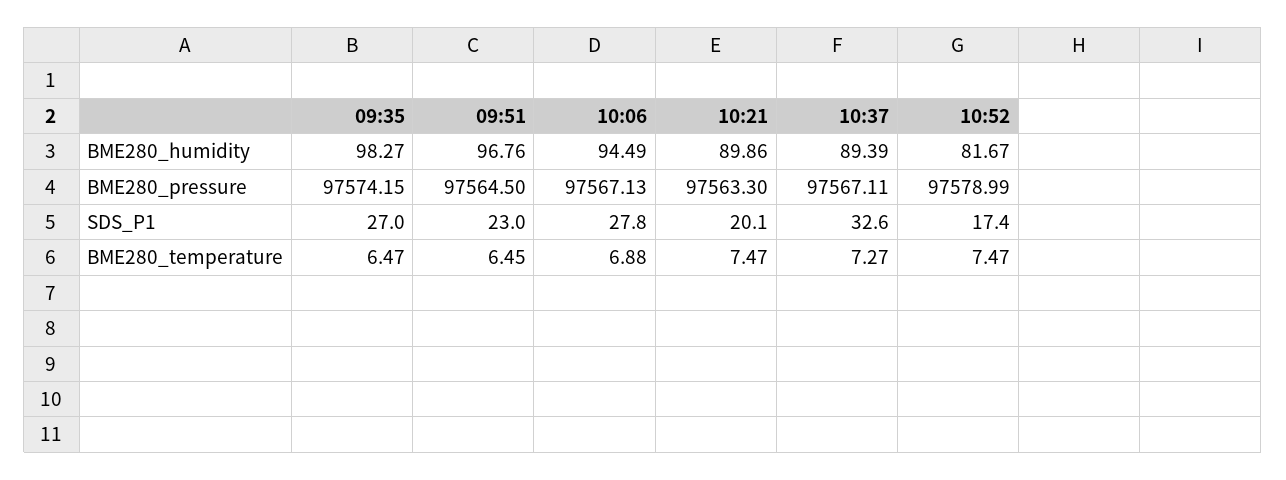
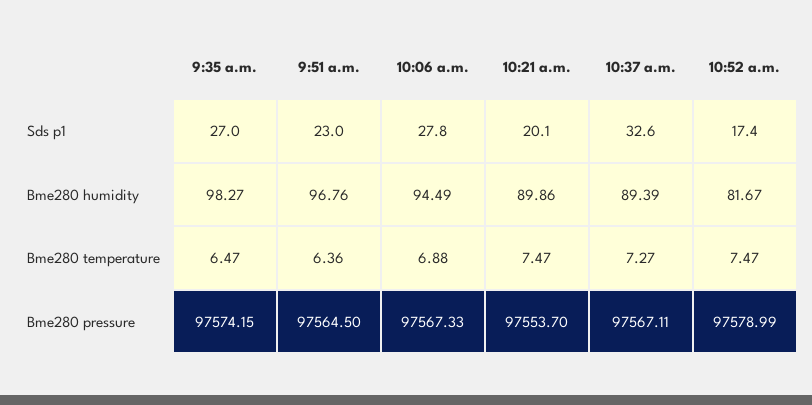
  {
    "09:35": {
      "BME280_humidity": 98.27,
      "BME280_pressure": 97574.15,
      "SDS_P1": 27,
      "BME280_temperature": 6.47
    },
    "09:51": {
      "BME280_humidity": 96.76,
      "BME280_pressure": 97564.5,
      "SDS_P1": 23,
-     "BME280_temperature": 6.45
+     "BME280_temperature": 6.36
    },
    "10:06": {
      "BME280_humidity": 94.49,
-     "BME280_pressure": 97567.13,
+     "BME280_pressure": 97567.33,
      "SDS_P1": 27.8,
      "BME280_temperature": 6.88
    },
    "10:21": {
      "BME280_humidity": 89.86,
-     "BME280_pressure": 97563.3,
+     "BME280_pressure": 97553.7,
      "SDS_P1": 20.1,
      "BME280_temperature": 7.47
    },
    "10:37": {
      "BME280_humidity": 89.39,
      "BME280_pressure": 97567.11,
      "SDS_P1": 32.6,
      "BME280_temperature": 7.27
    },
    "10:52": {
      "BME280_humidity": 81.67,
      "BME280_pressure": 97578.99,
      "SDS_P1": 17.4,
      "BME280_temperature": 7.47
    }
  }

